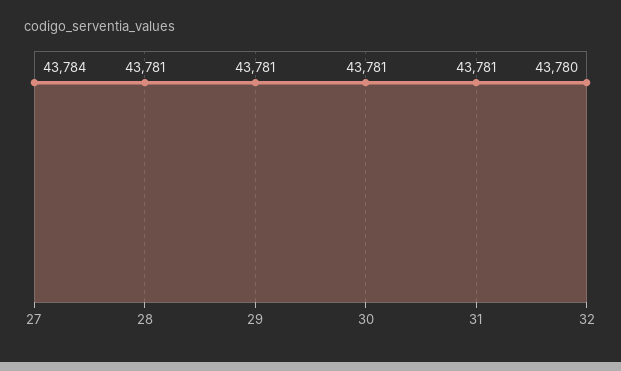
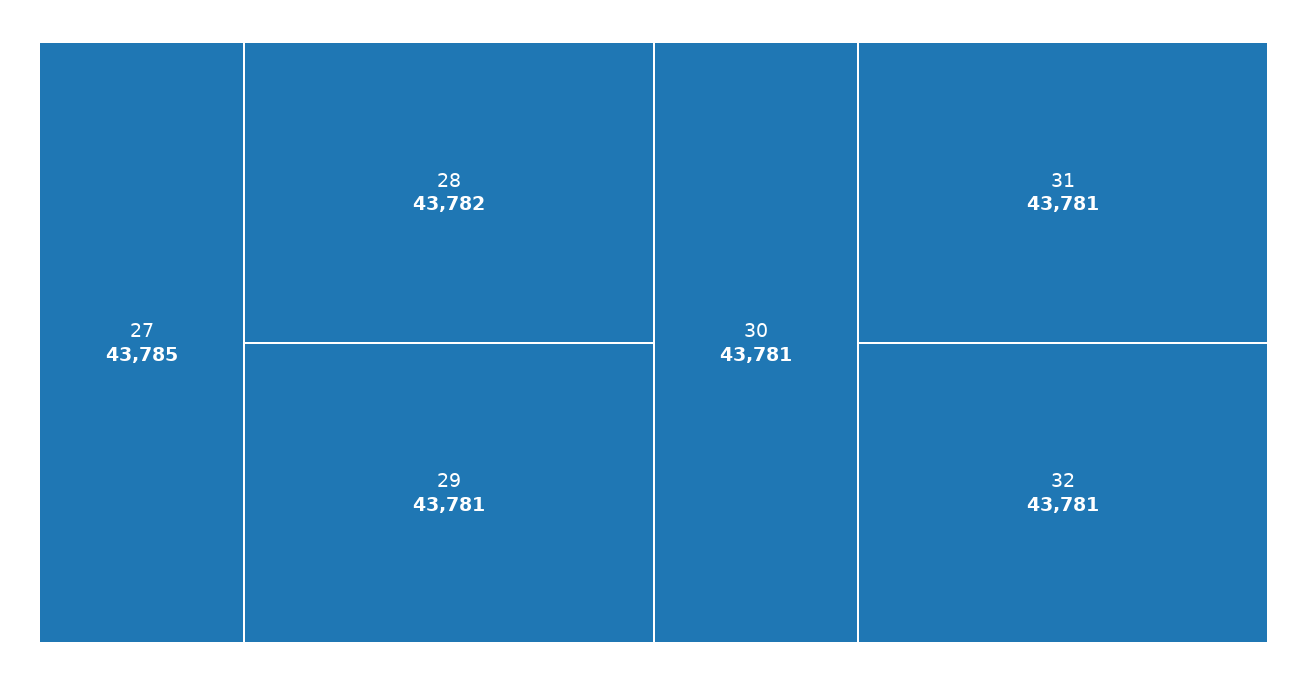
  {
-   "27": 43784,
+   "27": 43785,
-   "28": 43781,
+   "28": 43782,
    "29": 43781,
    "30": 43781,
    "31": 43781,
-   "32": 43780
+   "32": 43781
  }

